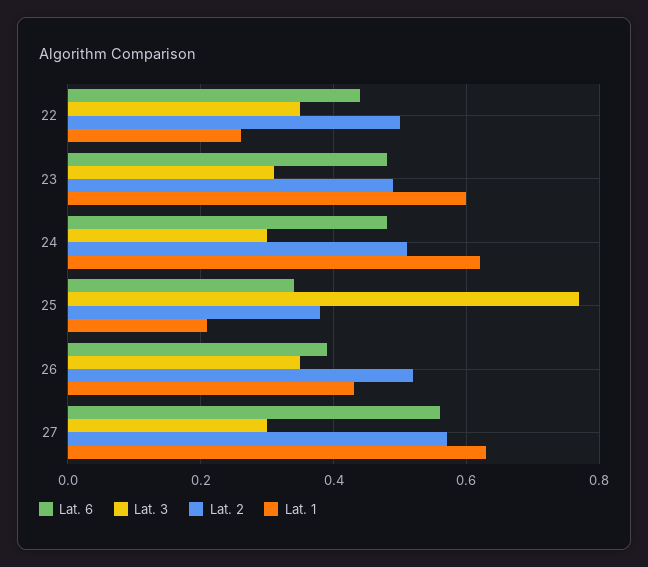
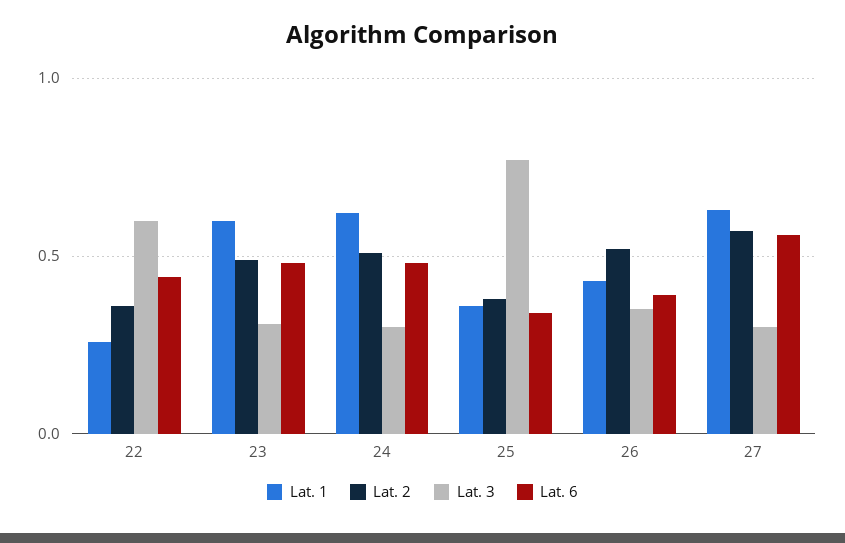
  {
    "Lat. 6": {
      "22": 0.45,
      "23": 0.5,
      "24": 0.5,
      "25": 0.35,
      "26": 0.4,
      "27": 0.55
    },
    "Lat. 3": {
-     "22": 0.35,
+     "22": 0.6,
      "23": 0.3,
      "24": 0.3,
      "25": 0.75,
      "26": 0.35,
      "27": 0.3
    },
    "Lat. 2": {
-     "22": 0.5,
+     "22": 0.35,
      "23": 0.5,
      "24": 0.5,
      "25": 0.4,
      "26": 0.5,
      "27": 0.55
    },
    "Lat. 1": {
      "22": 0.25,
      "23": 0.6,
      "24": 0.6,
-     "25": 0.2,
+     "25": 0.35,
      "26": 0.45,
      "27": 0.65
    }
  }

